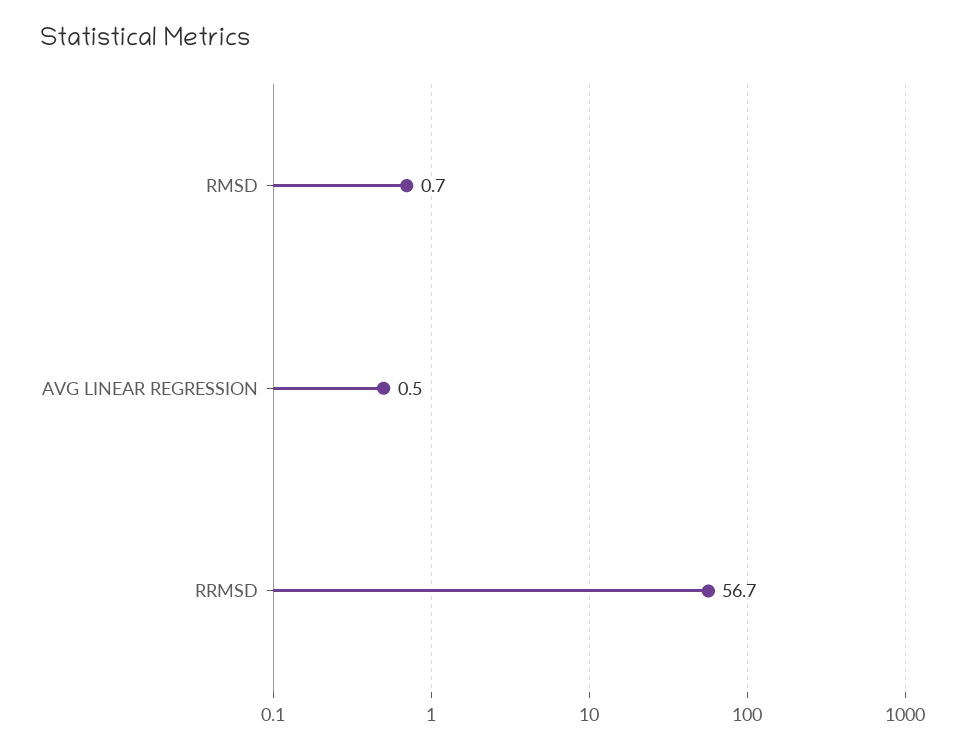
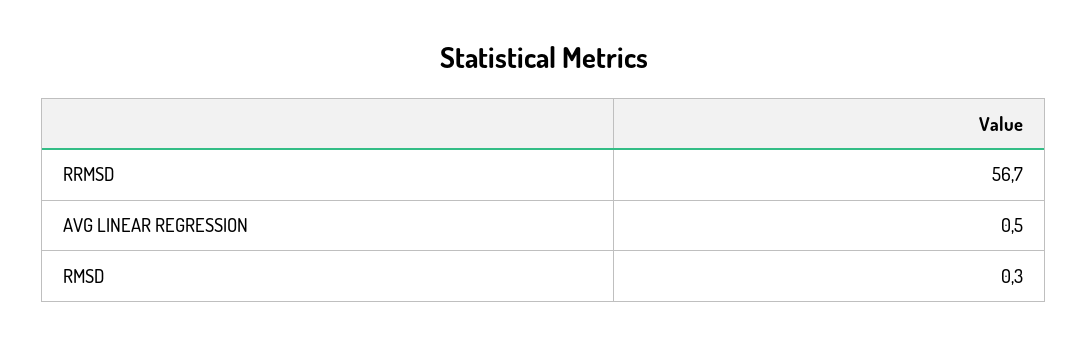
  {
-   "RMSD": 0.7,
+   "RMSD": 0.3,
    "AVG LINEAR REGRESSION": 0.5,
    "RRMSD": 56.7
  }

